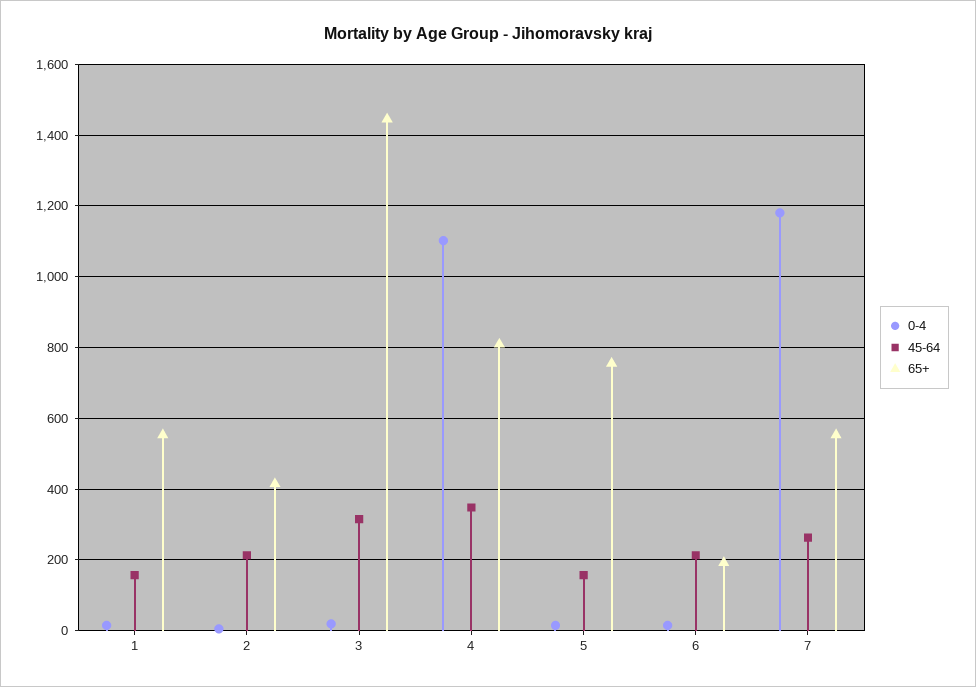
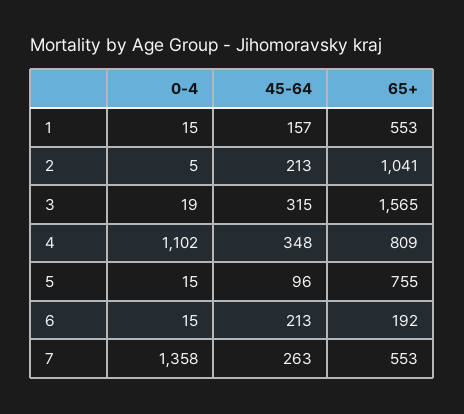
  {
    "0-4": {
      "1": 15,
      "2": 5,
      "3": 19,
      "4": 1102,
      "5": 15,
      "6": 15,
-     "7": 1180
+     "7": 1358
    },
    "45-64": {
      "1": 157,
      "2": 213,
      "3": 315,
      "4": 348,
-     "5": 160,
+     "5": 96,
      "6": 213,
      "7": 263
    },
    "65+": {
      "1": 553,
-     "2": 420,
+     "2": 1041,
-     "3": 1440,
+     "3": 1565,
      "4": 809,
      "5": 755,
      "6": 192,
      "7": 553
    }
  }

